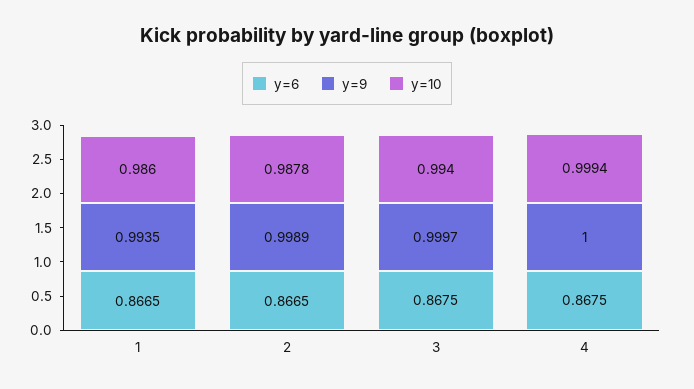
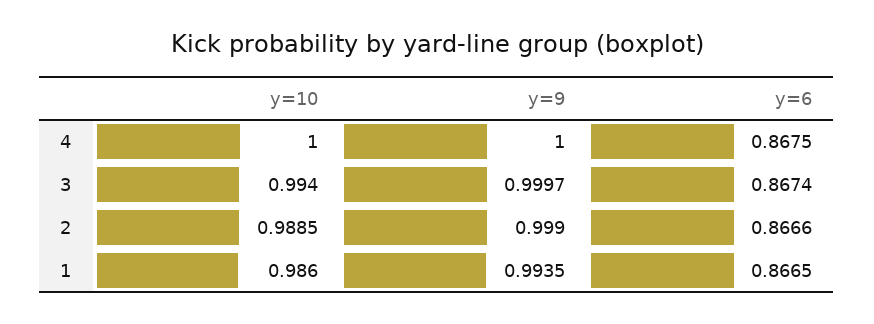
  {
    "y=6": {
      "1": 0.8665,
-     "2": 0.8665,
+     "2": 0.8666,
-     "3": 0.8675,
+     "3": 0.8674,
      "4": 0.8675
    },
    "y=9": {
      "1": 0.9935,
-     "2": 0.9989,
+     "2": 0.999,
      "3": 0.9997,
      "4": 1
    },
    "y=10": {
      "1": 0.986,
-     "2": 0.9878,
+     "2": 0.9885,
      "3": 0.994,
-     "4": 0.9994
+     "4": 1
    }
  }

